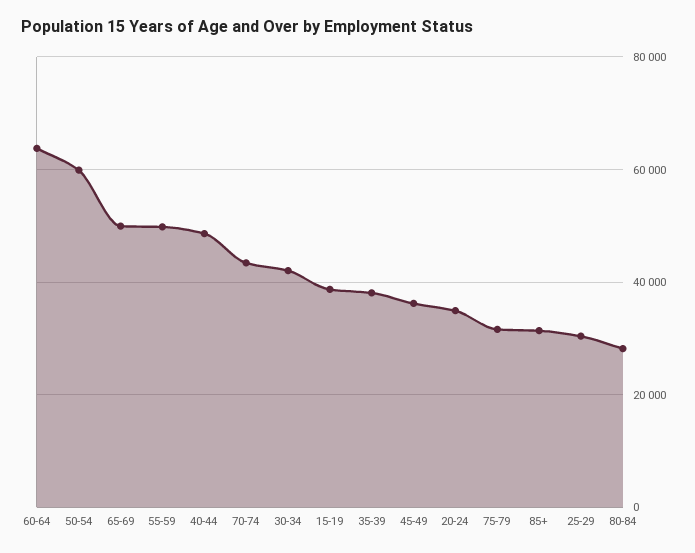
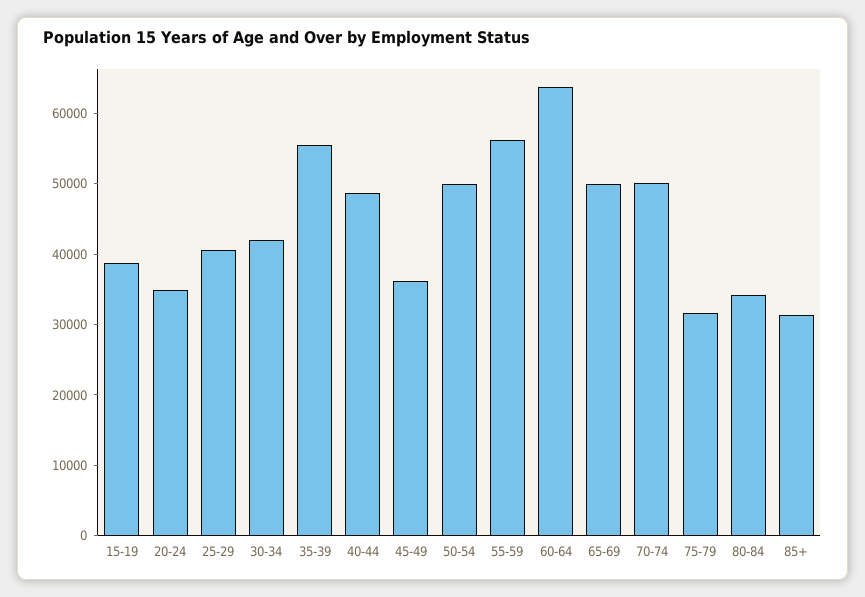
  {
    "60-64": 64000,
-   "50-54": 60000,
+   "50-54": 50000,
    "65-69": 50000,
-   "55-59": 50000,
+   "55-59": 56000,
    "40-44": 48000,
-   "70-74": 44000,
+   "70-74": 50000,
    "30-34": 42000,
    "15-19": 38000,
-   "35-39": 38000,
+   "35-39": 56000,
    "45-49": 36000,
    "20-24": 34000,
    "75-79": 32000,
    "85+": 32000,
-   "25-29": 30000,
+   "25-29": 40000,
-   "80-84": 28000
+   "80-84": 34000
  }

